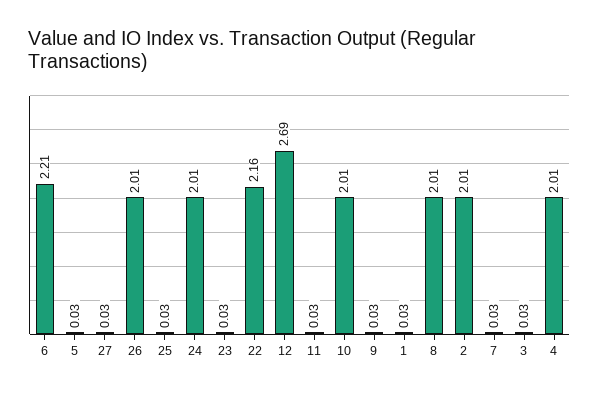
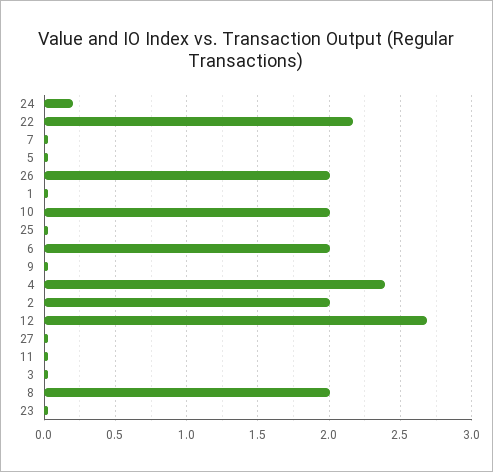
  {
-   "6": 2.21,
+   "6": 2,
    "5": 0.03,
    "27": 0.03,
    "26": 2.01,
    "25": 0.03,
-   "24": 2.01,
+   "24": 0.2,
    "23": 0.03,
    "22": 2.16,
    "12": 2.69,
    "11": 0.03,
    "10": 2.01,
    "9": 0.03,
    "1": 0.03,
    "8": 2.01,
    "2": 2.01,
    "7": 0.03,
    "3": 0.03,
-   "4": 2.01
+   "4": 2.4
  }

